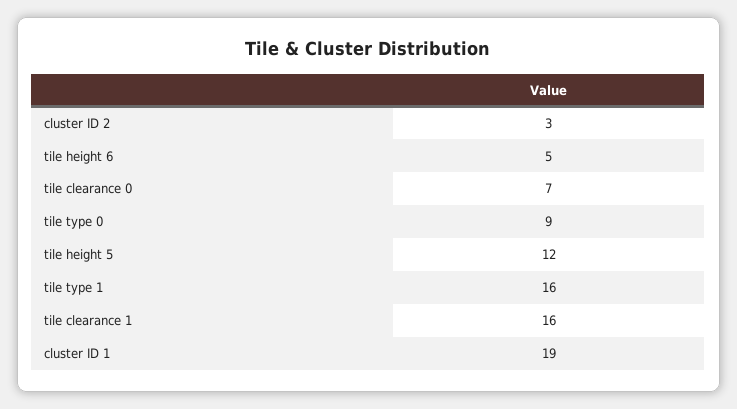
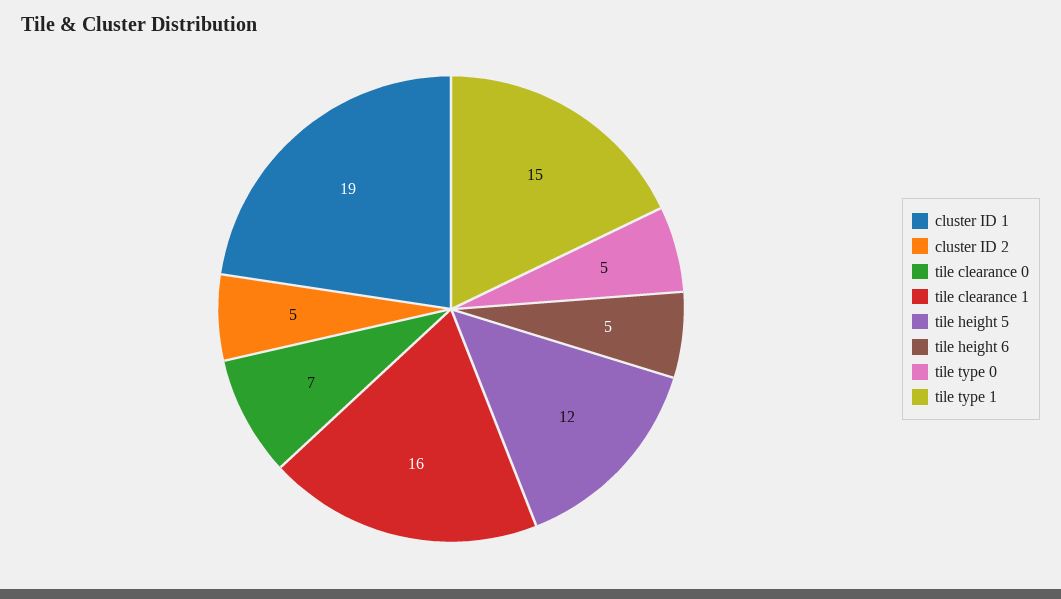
  {
-   "cluster ID 2": 3,
+   "cluster ID 2": 5,
    "tile height 6": 5,
    "tile clearance 0": 7,
-   "tile type 0": 9,
+   "tile type 0": 5,
    "tile height 5": 12,
-   "tile type 1": 16,
+   "tile type 1": 15,
    "tile clearance 1": 16,
    "cluster ID 1": 19
  }

